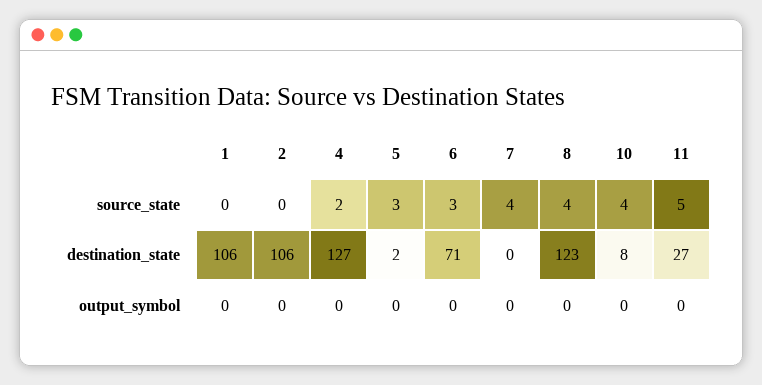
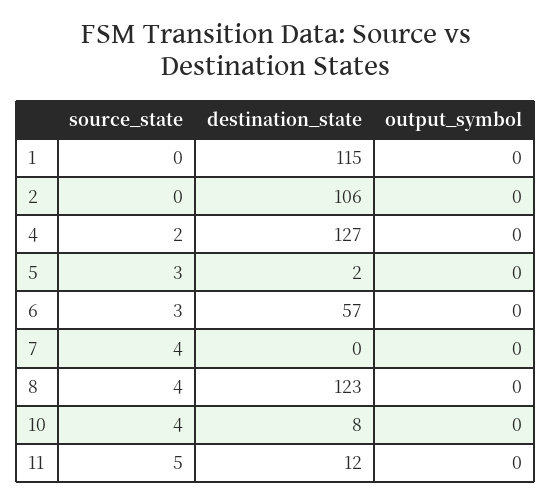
  {
    "1": {
      "source_state": 0,
-     "destination_state": 106,
+     "destination_state": 115,
      "output_symbol": 0
    },
    "2": {
      "source_state": 0,
      "destination_state": 106,
      "output_symbol": 0
    },
    "4": {
      "source_state": 2,
      "destination_state": 127,
      "output_symbol": 0
    },
    "5": {
      "source_state": 3,
      "destination_state": 2,
      "output_symbol": 0
    },
    "6": {
      "source_state": 3,
-     "destination_state": 71,
+     "destination_state": 57,
      "output_symbol": 0
    },
    "7": {
      "source_state": 4,
      "destination_state": 0,
      "output_symbol": 0
    },
    "8": {
      "source_state": 4,
      "destination_state": 123,
      "output_symbol": 0
    },
    "10": {
      "source_state": 4,
      "destination_state": 8,
      "output_symbol": 0
    },
    "11": {
      "source_state": 5,
-     "destination_state": 27,
+     "destination_state": 12,
      "output_symbol": 0
    }
  }

